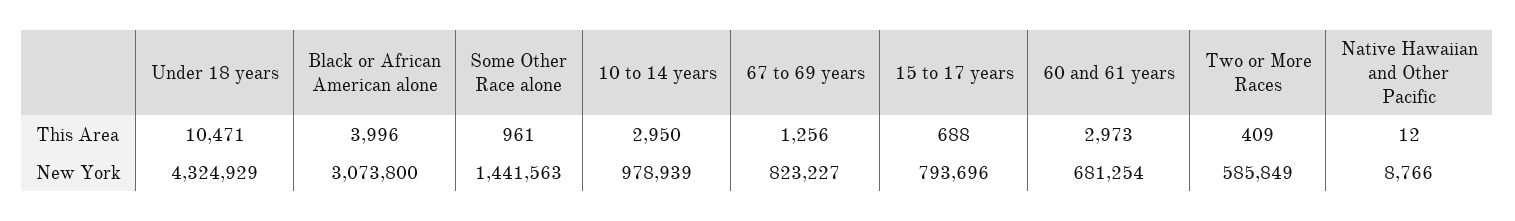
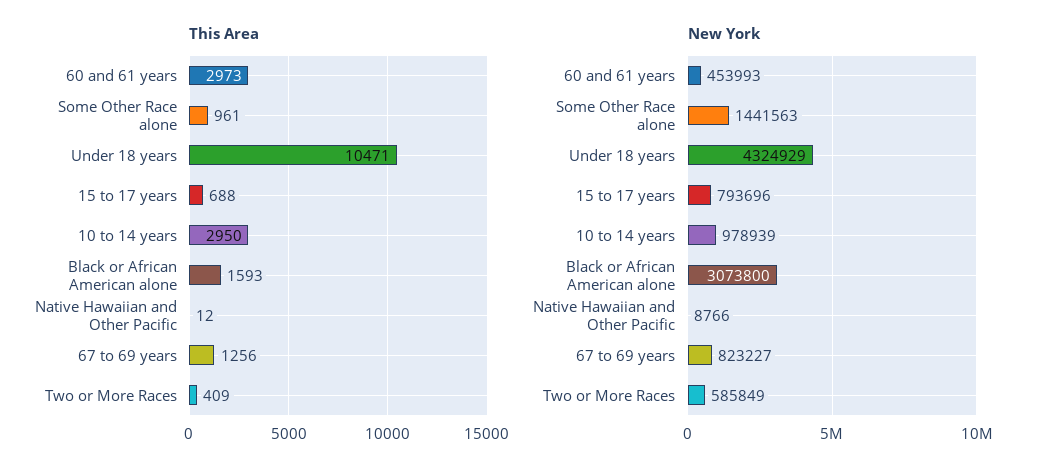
  {
    "This Area": {
      "Under 18 years": 10471,
-     "Black or African American alone": 3996,
+     "Black or African American alone": 1593,
      "Some Other Race alone": 961,
      "10 to 14 years": 2950,
      "67 to 69 years": 1256,
      "15 to 17 years": 688,
      "60 and 61 years": 2973,
      "Two or More Races": 409,
      "Native Hawaiian and Other Pacific": 12
    },
    "New York": {
      "Under 18 years": 4324929,
      "Black or African American alone": 3073800,
      "Some Other Race alone": 1441563,
      "10 to 14 years": 978939,
      "67 to 69 years": 823227,
      "15 to 17 years": 793696,
-     "60 and 61 years": 681254,
+     "60 and 61 years": 453993,
      "Two or More Races": 585849,
      "Native Hawaiian and Other Pacific": 8766
    }
  }

